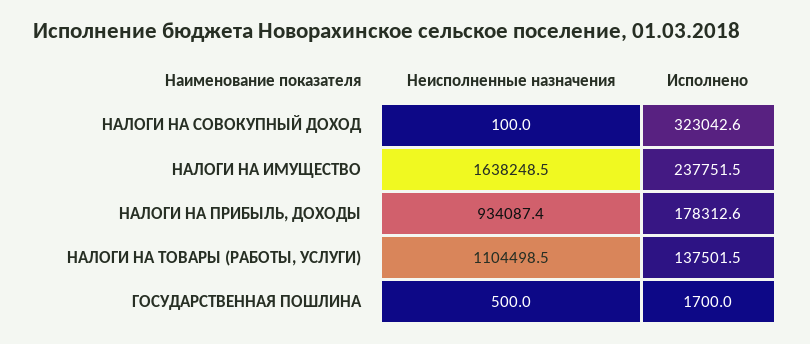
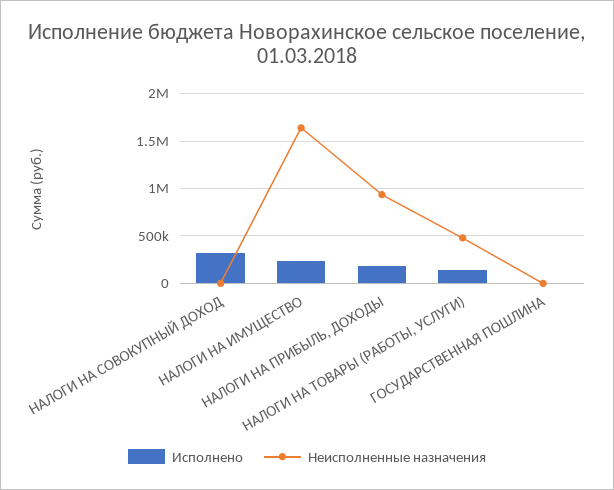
  {
    "Неисполненные назначения": {
      "НАЛОГИ НА СОВОКУПНЫЙ ДОХОД": 100,
      "НАЛОГИ НА ИМУЩЕСТВО": 1638248.5,
      "НАЛОГИ НА ПРИБЫЛЬ, ДОХОДЫ": 934087.4,
-     "НАЛОГИ НА ТОВАРЫ (РАБОТЫ, УСЛУГИ)": 1104498.5,
+     "НАЛОГИ НА ТОВАРЫ (РАБОТЫ, УСЛУГИ)": 500000,
      "ГОСУДАРСТВЕННАЯ ПОШЛИНА": 500
    },
    "Исполнено": {
      "НАЛОГИ НА СОВОКУПНЫЙ ДОХОД": 323042.6,
      "НАЛОГИ НА ИМУЩЕСТВО": 237751.5,
      "НАЛОГИ НА ПРИБЫЛЬ, ДОХОДЫ": 178312.6,
      "НАЛОГИ НА ТОВАРЫ (РАБОТЫ, УСЛУГИ)": 137501.5,
      "ГОСУДАРСТВЕННАЯ ПОШЛИНА": 1700
    }
  }

